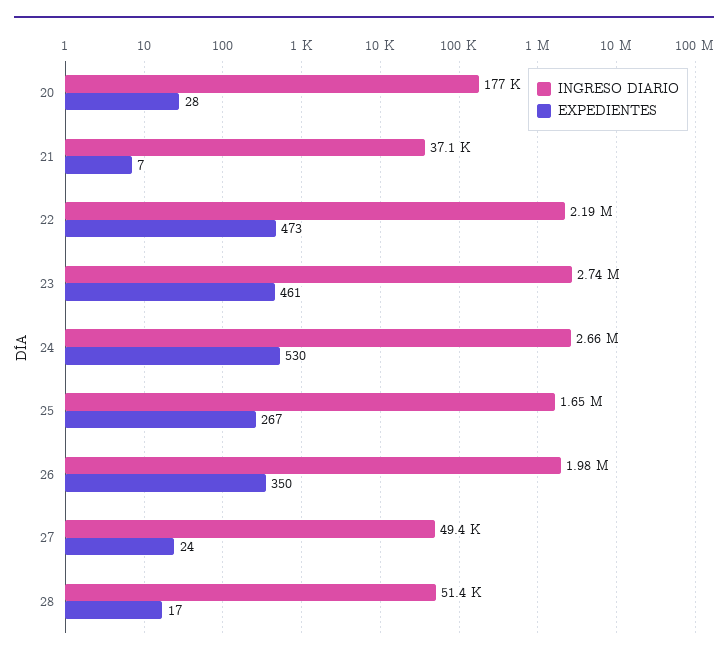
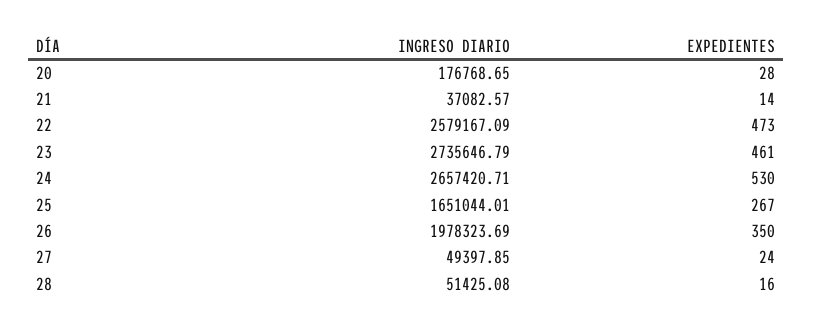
  {
    "INGRESO DIARIO": {
      "20": 176768.65,
      "21": 37082.57,
-     "22": 2190000,
+     "22": 2579167.09,
      "23": 2735646.79,
      "24": 2657420.71,
      "25": 1651044.01,
      "26": 1978323.69,
      "27": 49397.85,
      "28": 51425.08
    },
    "EXPEDIENTES": {
      "20": 28,
-     "21": 7,
+     "21": 14,
      "22": 473,
      "23": 461,
      "24": 530,
      "25": 267,
      "26": 350,
      "27": 24,
-     "28": 17
+     "28": 16
    }
  }

